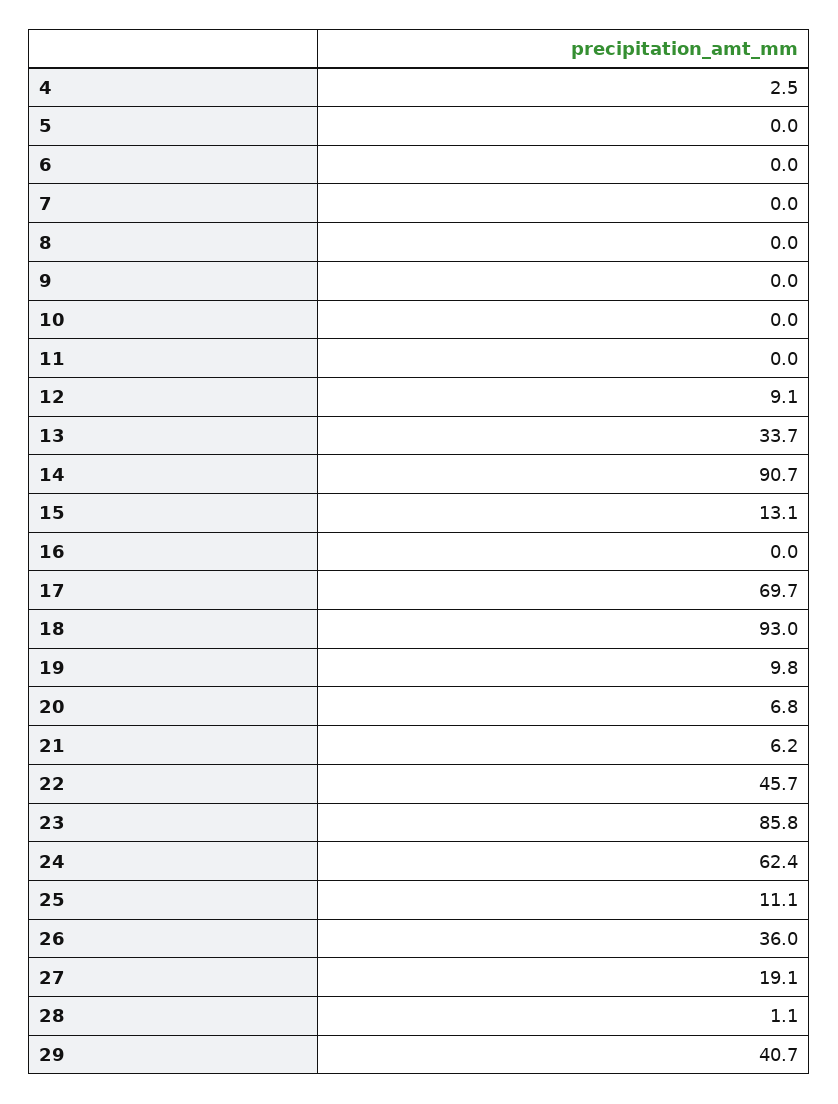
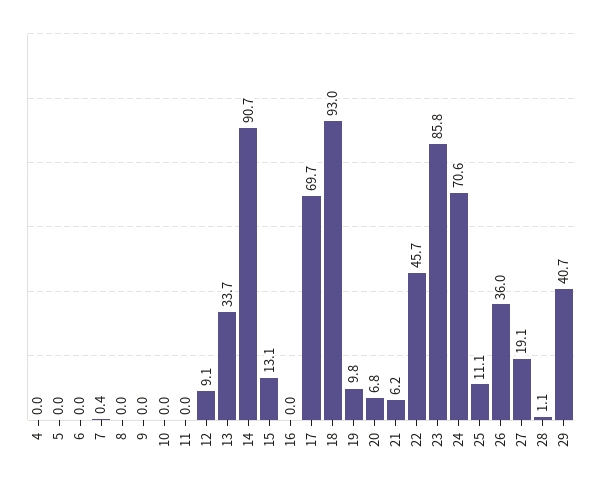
  {
-   "4": 2.5,
+   "4": 0,
    "5": 0,
    "6": 0,
-   "7": 0,
+   "7": 0.4,
    "8": 0,
    "9": 0,
    "10": 0,
    "11": 0,
    "12": 9.1,
    "13": 33.7,
    "14": 90.7,
    "15": 13.1,
    "16": 0,
    "17": 69.7,
    "18": 93,
    "19": 9.8,
    "20": 6.8,
    "21": 6.2,
    "22": 45.7,
    "23": 85.8,
-   "24": 62.4,
+   "24": 70.6,
    "25": 11.1,
    "26": 36,
    "27": 19.1,
    "28": 1.1,
    "29": 40.7
  }

